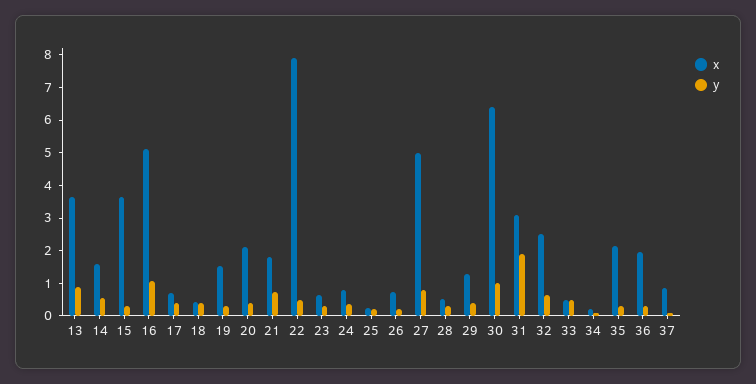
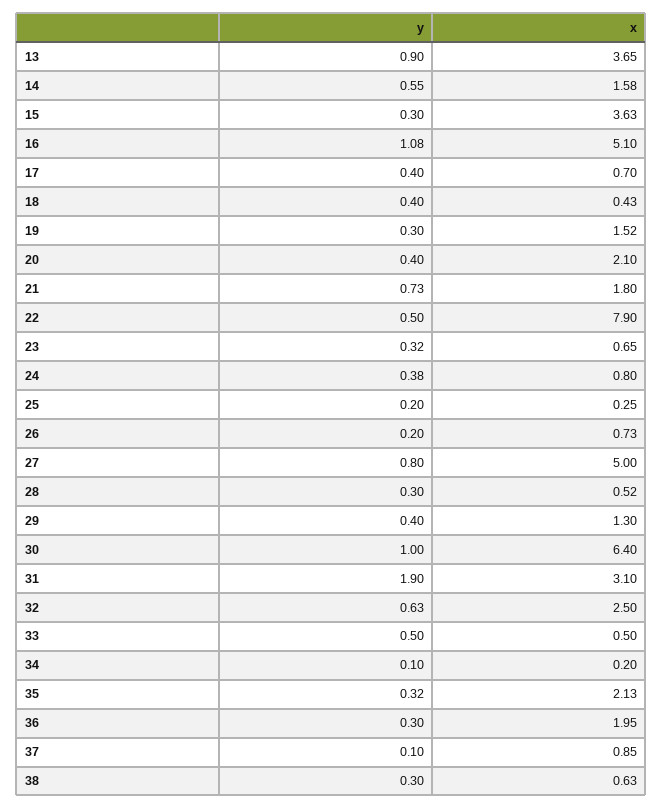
  {
    "x": {
      "13": 3.65,
      "14": 1.58,
      "15": 3.63,
      "16": 5.1,
      "17": 0.7,
      "18": 0.43,
      "19": 1.52,
      "20": 2.1,
      "21": 1.8,
      "22": 7.9,
      "23": 0.65,
      "24": 0.8,
      "25": 0.25,
      "26": 0.73,
      "27": 5,
      "28": 0.52,
      "29": 1.3,
      "30": 6.4,
      "31": 3.1,
      "32": 2.5,
      "33": 0.5,
      "34": 0.2,
      "35": 2.13,
      "36": 1.95,
-     "37": 0.85
+     "37": 0.85,
+     "38": 0.63
    },
    "y": {
      "13": 0.9,
      "14": 0.55,
      "15": 0.3,
      "16": 1.08,
      "17": 0.4,
      "18": 0.4,
      "19": 0.3,
      "20": 0.4,
      "21": 0.73,
      "22": 0.5,
      "23": 0.32,
      "24": 0.38,
      "25": 0.2,
      "26": 0.2,
      "27": 0.8,
      "28": 0.3,
      "29": 0.4,
      "30": 1,
      "31": 1.9,
      "32": 0.63,
      "33": 0.5,
      "34": 0.1,
      "35": 0.32,
      "36": 0.3,
-     "37": 0.1
+     "37": 0.1,
+     "38": 0.3
    }
  }

